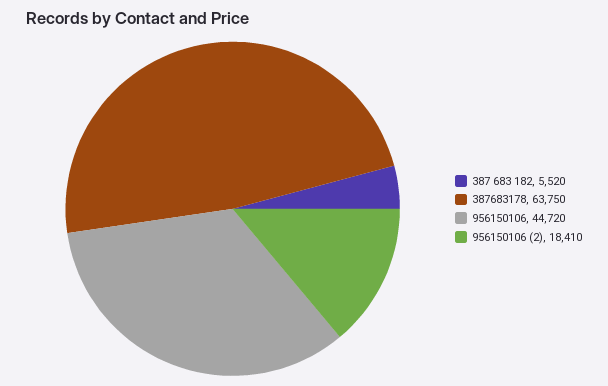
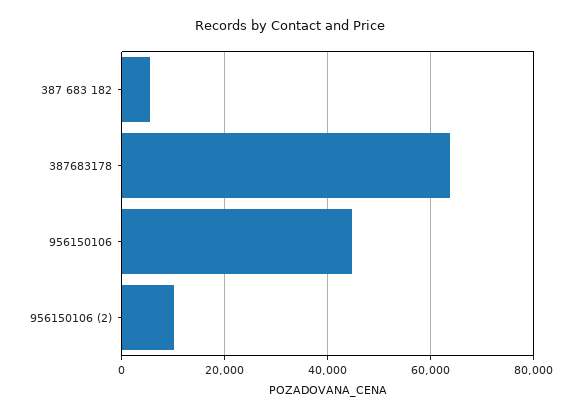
  {
    "387 683 182": 5520,
    "387683178": 63750,
    "956150106": 44720,
-   "956150106 (2)": 18410
+   "956150106 (2)": 10000
  }

